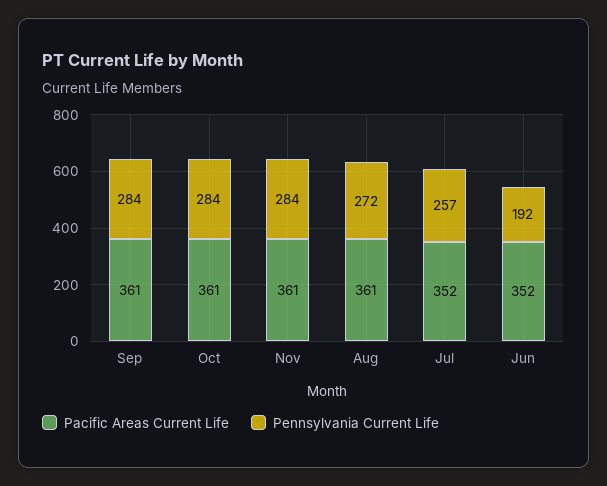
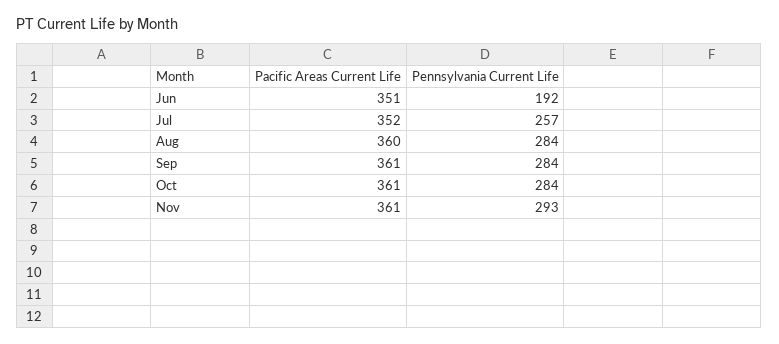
  {
    "Pacific Areas Current Life": {
      "Sep": 361,
      "Oct": 361,
      "Nov": 361,
-     "Aug": 361,
+     "Aug": 360,
      "Jul": 352,
-     "Jun": 352
+     "Jun": 351
    },
    "Pennsylvania Current Life": {
      "Sep": 284,
      "Oct": 284,
-     "Nov": 284,
+     "Nov": 293,
-     "Aug": 272,
+     "Aug": 284,
      "Jul": 257,
      "Jun": 192
    }
  }

